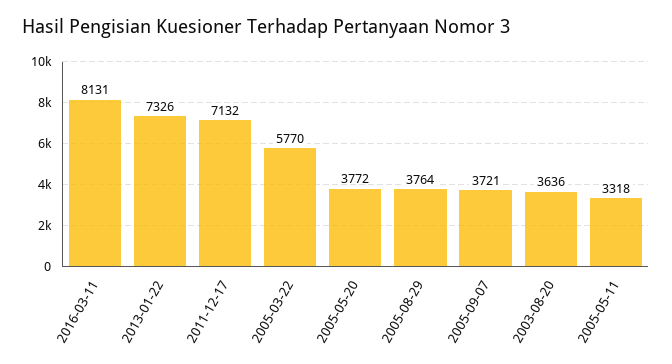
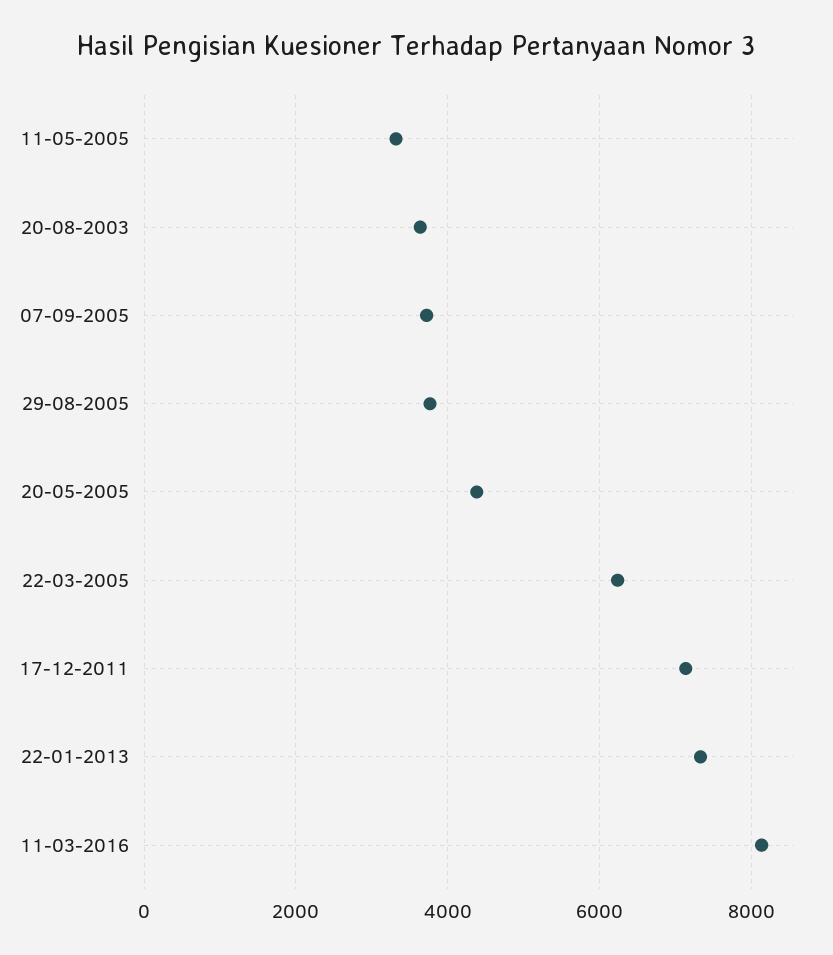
  {
    "2016-03-11": 8131,
    "2013-01-22": 7326,
    "2011-12-17": 7132,
-   "2005-03-22": 5770,
+   "2005-03-22": 6200,
-   "2005-05-20": 3772,
+   "2005-05-20": 4400,
    "2005-08-29": 3764,
    "2005-09-07": 3721,
    "2003-08-20": 3636,
    "2005-05-11": 3318
  }

